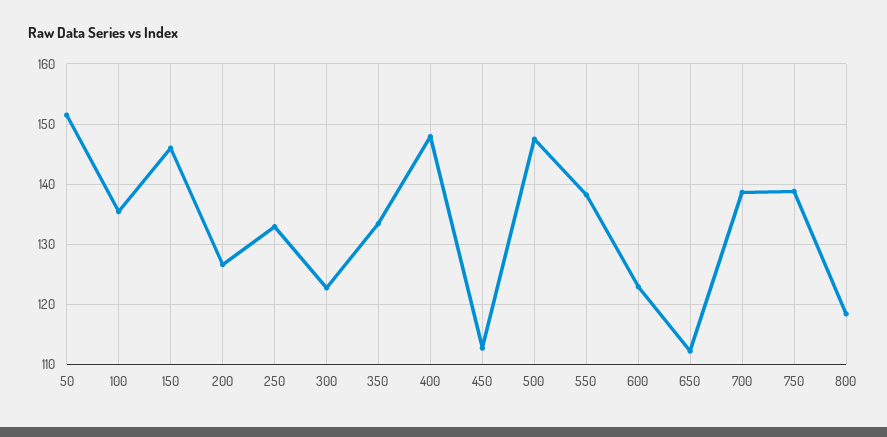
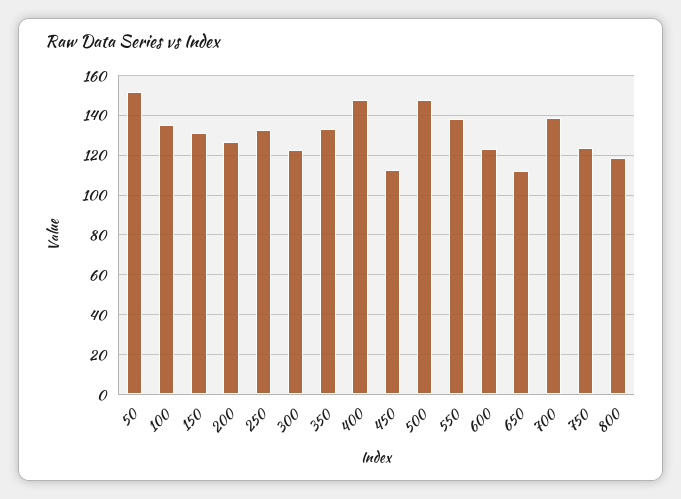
  {
    "50": 152,
    "100": 135,
-   "150": 146,
+   "150": 130,
    "200": 127,
    "250": 133,
    "300": 123,
    "350": 133,
    "400": 148,
    "450": 113,
    "500": 148,
    "550": 138,
    "600": 123,
    "650": 112,
    "700": 139,
-   "750": 139,
+   "750": 125,
    "800": 118
  }

